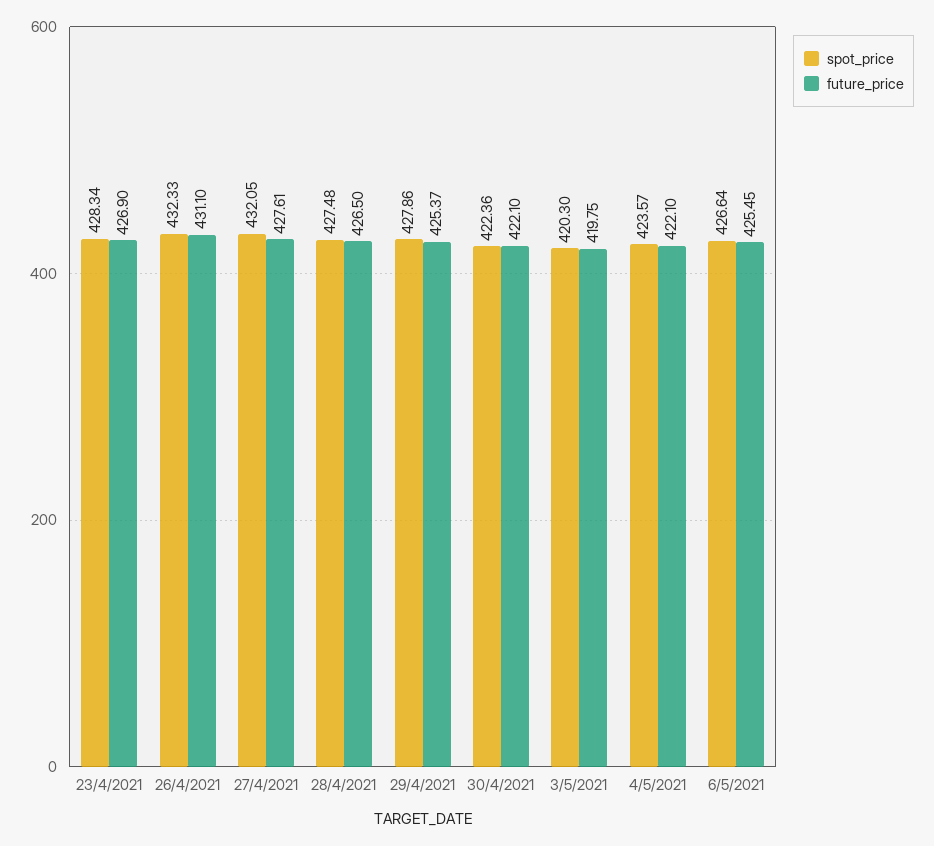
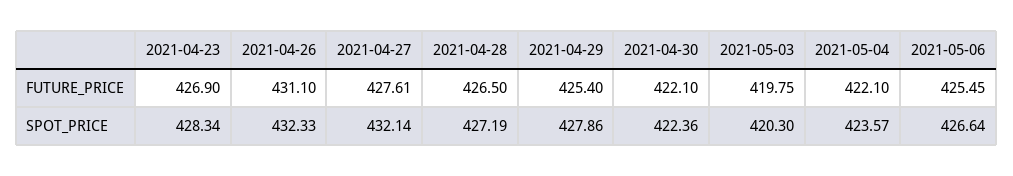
  {
    "spot_price": {
      "23/4/2021": 428.34,
      "26/4/2021": 432.33,
-     "27/4/2021": 432.05,
+     "27/4/2021": 432.14,
-     "28/4/2021": 427.48,
+     "28/4/2021": 427.19,
      "29/4/2021": 427.86,
      "30/4/2021": 422.36,
      "3/5/2021": 420.3,
      "4/5/2021": 423.57,
      "6/5/2021": 426.64
    },
    "future_price": {
      "23/4/2021": 426.9,
      "26/4/2021": 431.1,
      "27/4/2021": 427.61,
      "28/4/2021": 426.5,
-     "29/4/2021": 425.37,
+     "29/4/2021": 425.4,
      "30/4/2021": 422.1,
      "3/5/2021": 419.75,
      "4/5/2021": 422.1,
      "6/5/2021": 425.45
    }
  }

